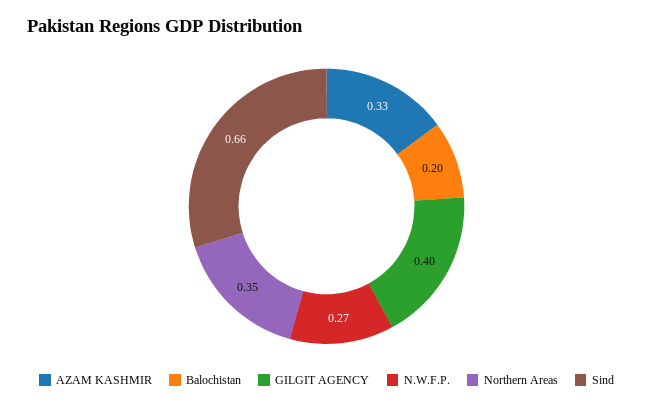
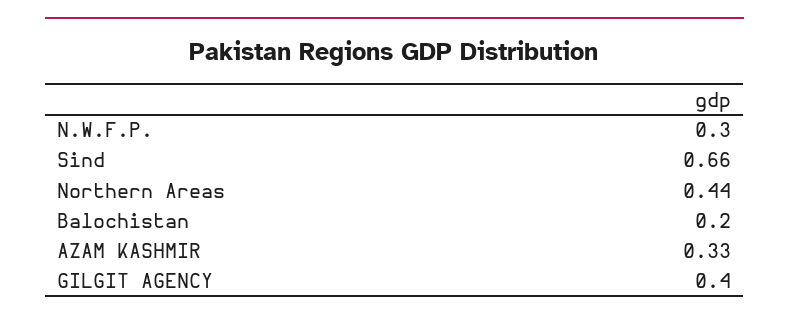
  {
    "AZAM KASHMIR": 0.33,
    "Balochistan": 0.2,
    "GILGIT AGENCY": 0.4,
-   "N.W.F.P.": 0.27,
+   "N.W.F.P.": 0.3,
-   "Northern Areas": 0.35,
+   "Northern Areas": 0.44,
    "Sind": 0.66
  }

